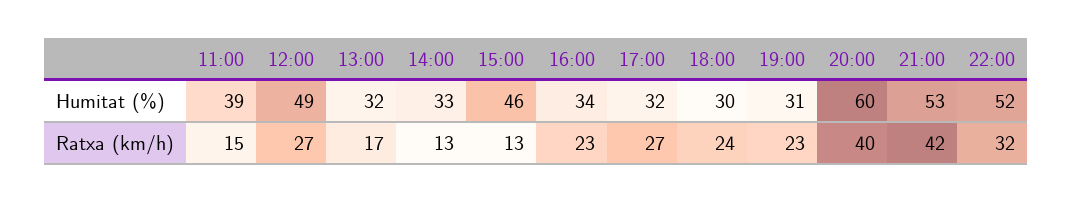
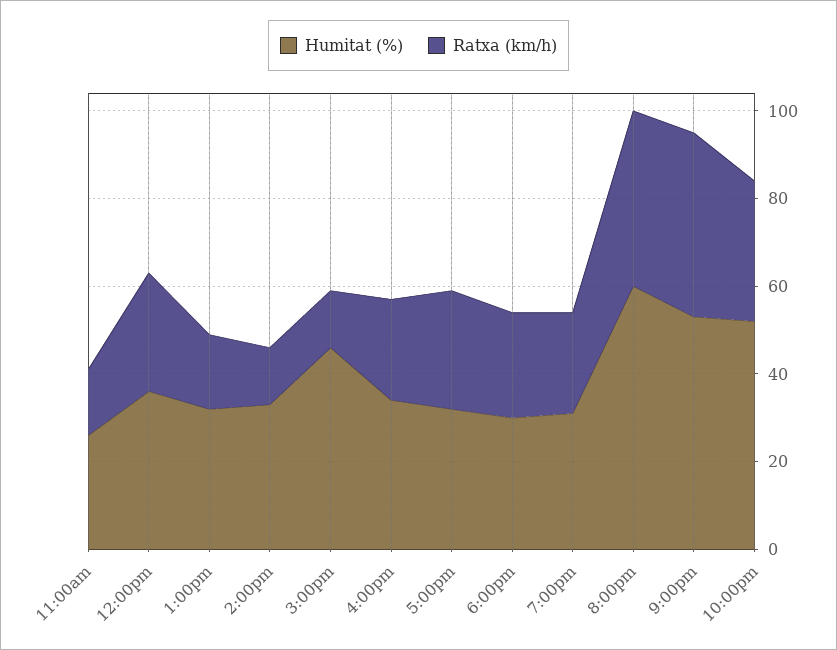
  {
    "Humitat (%)": {
-     "11:00": 39,
+     "11:00": 25,
-     "12:00": 49,
+     "12:00": 35,
      "13:00": 32,
      "14:00": 33,
      "15:00": 46,
      "16:00": 34,
      "17:00": 32,
      "18:00": 30,
      "19:00": 31,
      "20:00": 60,
      "21:00": 53,
      "22:00": 52
    },
    "Ratxa (km/h)": {
      "11:00": 15,
      "12:00": 27,
      "13:00": 17,
      "14:00": 13,
      "15:00": 13,
      "16:00": 23,
      "17:00": 27,
      "18:00": 24,
      "19:00": 23,
      "20:00": 40,
      "21:00": 42,
      "22:00": 32
    }
  }

